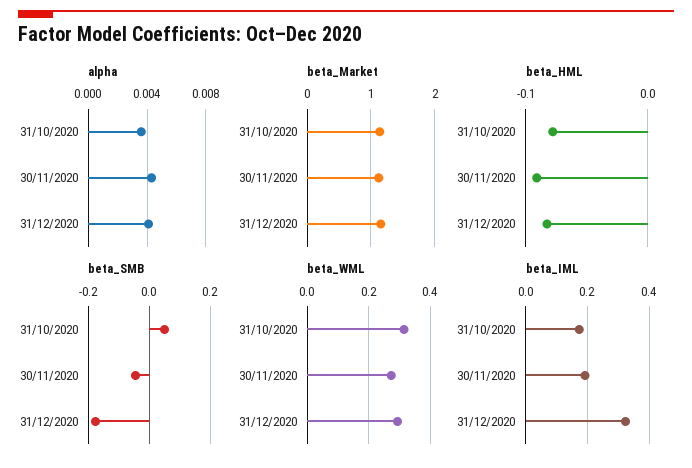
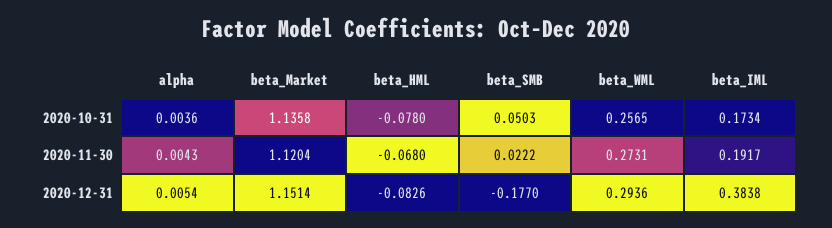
  {
    "alpha": {
      "31/10/2020": 0.0036,
      "30/11/2020": 0.0043,
-     "31/12/2020": 0.004
+     "31/12/2020": 0.0054
    },
    "beta_Market": {
      "31/10/2020": 1.1358,
      "30/11/2020": 1.1204,
      "31/12/2020": 1.1514
    },
    "beta_HML": {
      "31/10/2020": -0.078,
-     "30/11/2020": -0.09,
+     "30/11/2020": -0.068,
      "31/12/2020": -0.0826
    },
    "beta_SMB": {
      "31/10/2020": 0.0503,
-     "30/11/2020": -0.04,
+     "30/11/2020": 0.0222,
      "31/12/2020": -0.177
    },
    "beta_WML": {
-     "31/10/2020": 0.32,
+     "31/10/2020": 0.2565,
      "30/11/2020": 0.2731,
      "31/12/2020": 0.2936
    },
    "beta_IML": {
      "31/10/2020": 0.1734,
      "30/11/2020": 0.1917,
-     "31/12/2020": 0.32
+     "31/12/2020": 0.3838
    }
  }

